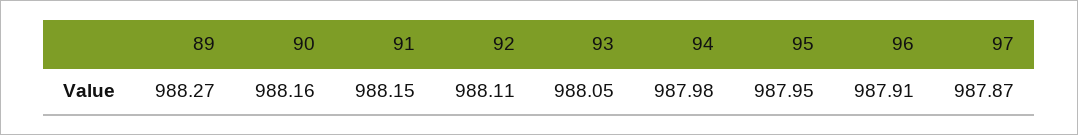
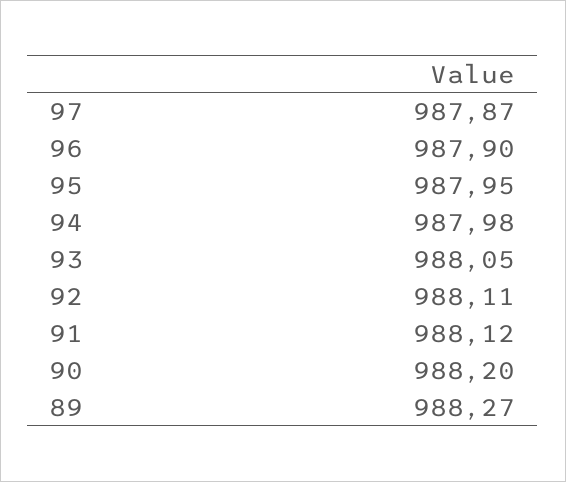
  {
    "89": 988.27,
-   "90": 988.16,
+   "90": 988.2,
-   "91": 988.15,
+   "91": 988.12,
    "92": 988.11,
    "93": 988.05,
    "94": 987.98,
    "95": 987.95,
-   "96": 987.91,
+   "96": 987.9,
    "97": 987.87
  }

